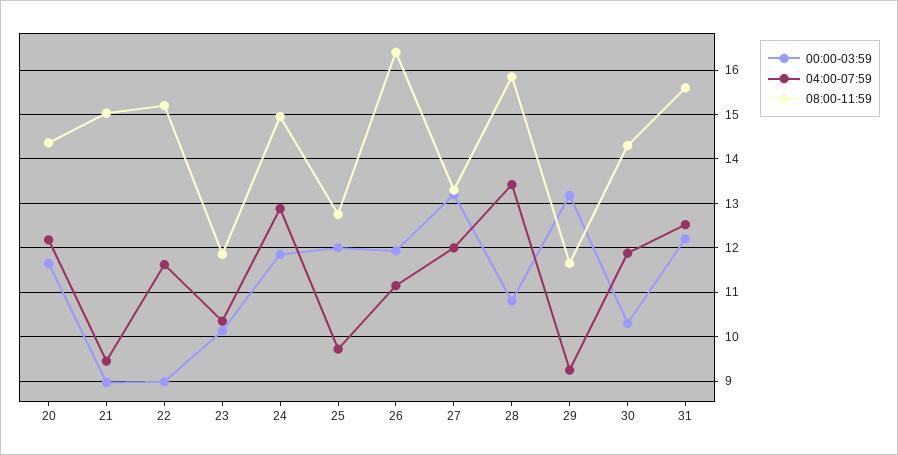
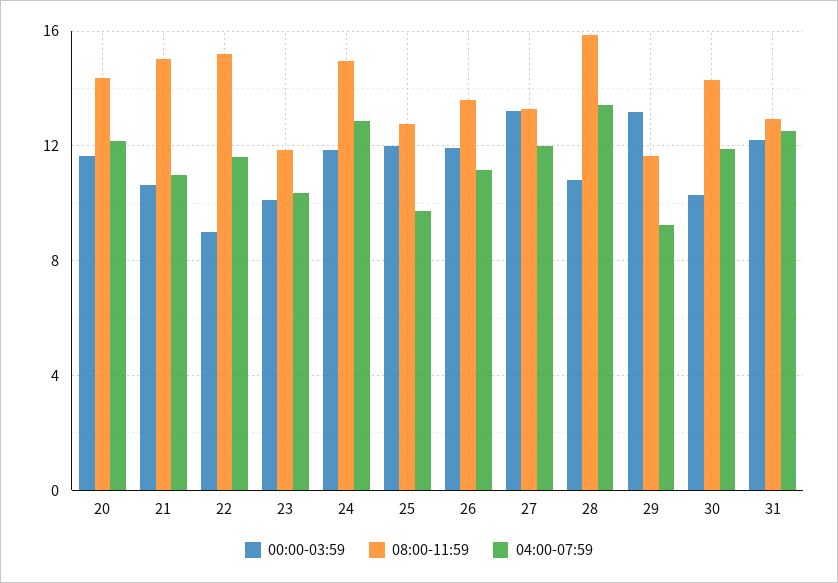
  {
    "00:00-03:59": {
      "20": 11.6,
-     "21": 9,
+     "21": 10.5,
      "22": 9,
      "23": 10.2,
      "24": 11.8,
      "25": 12,
      "26": 12,
      "27": 13.2,
      "28": 10.8,
      "29": 13.2,
      "30": 10.4,
      "31": 12.2
    },
    "04:00-07:59": {
      "20": 12.2,
-     "21": 9.4,
+     "21": 11,
      "22": 11.6,
      "23": 10.4,
      "24": 12.8,
      "25": 9.8,
      "26": 11.2,
      "27": 12,
      "28": 13.4,
      "29": 9.2,
      "30": 11.8,
      "31": 12.6
    },
    "08:00-11:59": {
      "20": 14.4,
      "21": 15,
      "22": 15.2,
      "23": 11.8,
      "24": 15,
      "25": 12.8,
-     "26": 16.4,
+     "26": 13.5,
      "27": 13.4,
      "28": 15.8,
      "29": 11.6,
      "30": 14.4,
-     "31": 15.6
+     "31": 13
    }
  }

